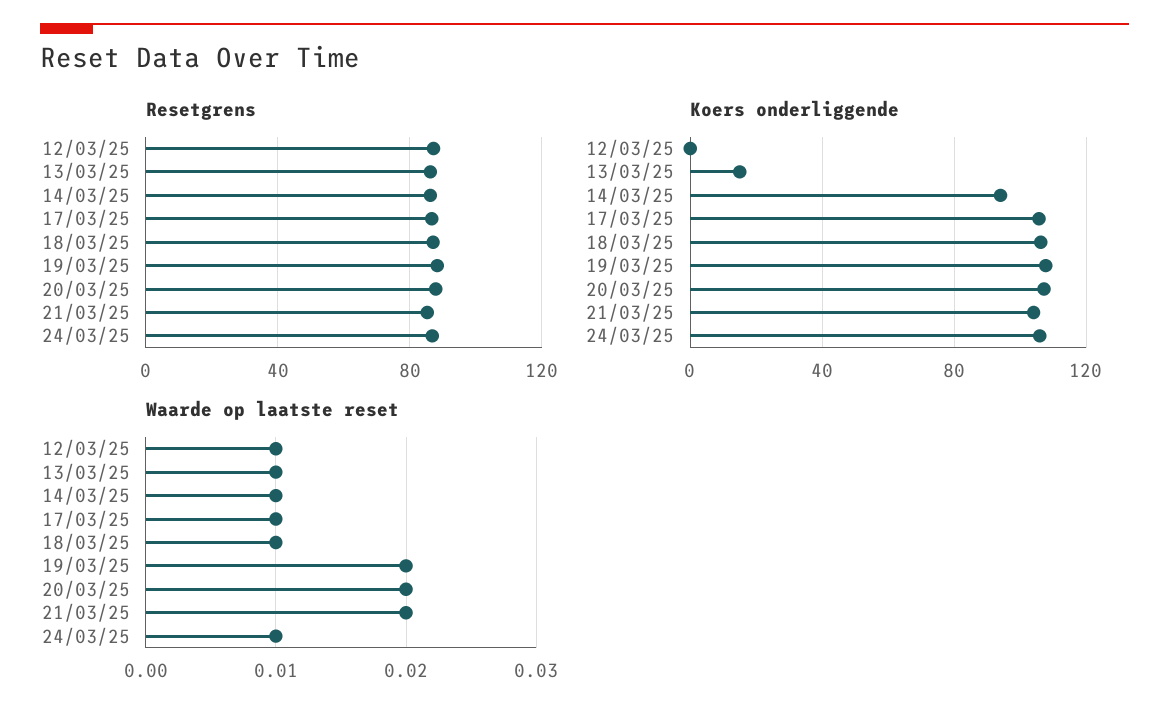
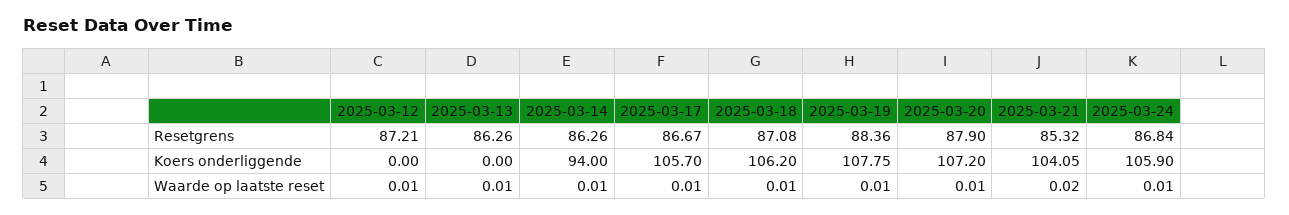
  {
    "Resetgrens": {
      "12/03/25": 87.21,
      "13/03/25": 86.26,
      "14/03/25": 86.26,
      "17/03/25": 86.67,
      "18/03/25": 87.08,
      "19/03/25": 88.36,
      "20/03/25": 87.9,
      "21/03/25": 85.32,
      "24/03/25": 86.84
    },
    "Koers onderliggende": {
      "12/03/25": 0,
-     "13/03/25": 15,
+     "13/03/25": 0,
      "14/03/25": 94,
      "17/03/25": 105.7,
      "18/03/25": 106.2,
      "19/03/25": 107.75,
      "20/03/25": 107.2,
      "21/03/25": 104.05,
      "24/03/25": 105.9
    },
    "Waarde op laatste reset": {
      "12/03/25": 0.01,
      "13/03/25": 0.01,
      "14/03/25": 0.01,
      "17/03/25": 0.01,
      "18/03/25": 0.01,
-     "19/03/25": 0.02,
+     "19/03/25": 0.01,
-     "20/03/25": 0.02,
+     "20/03/25": 0.01,
      "21/03/25": 0.02,
      "24/03/25": 0.01
    }
  }

